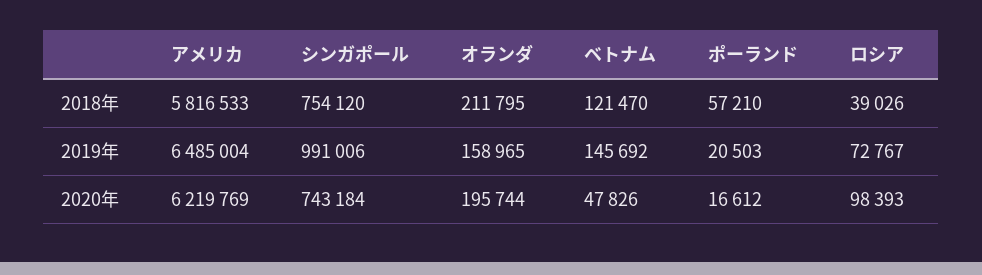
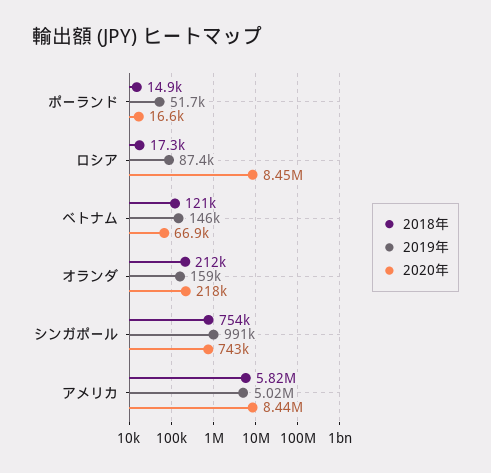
  {
    "2018年": {
      "アメリカ": 5816533,
      "シンガポール": 754120,
      "オランダ": 211795,
      "ベトナム": 121470,
-     "ポーランド": 57210,
+     "ポーランド": 14900,
-     "ロシア": 39026
+     "ロシア": 17300
    },
    "2019年": {
-     "アメリカ": 6485004,
+     "アメリカ": 5020000,
      "シンガポール": 991006,
      "オランダ": 158965,
      "ベトナム": 145692,
-     "ポーランド": 20503,
+     "ポーランド": 51700,
-     "ロシア": 72767
+     "ロシア": 87400
    },
    "2020年": {
-     "アメリカ": 6219769,
+     "アメリカ": 8440000,
      "シンガポール": 743184,
-     "オランダ": 195744,
+     "オランダ": 218000,
-     "ベトナム": 47826,
+     "ベトナム": 66900,
      "ポーランド": 16612,
-     "ロシア": 98393
+     "ロシア": 8450000
    }
  }

